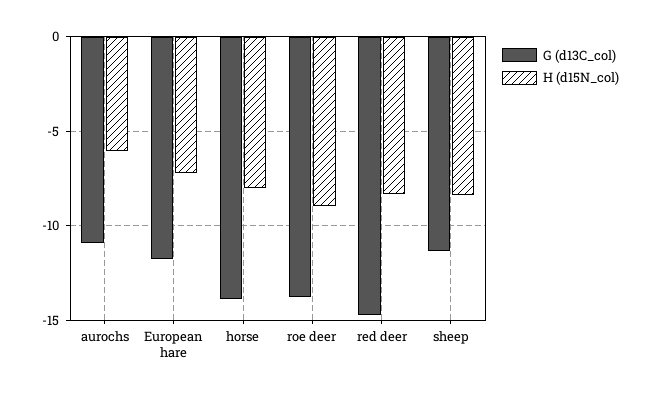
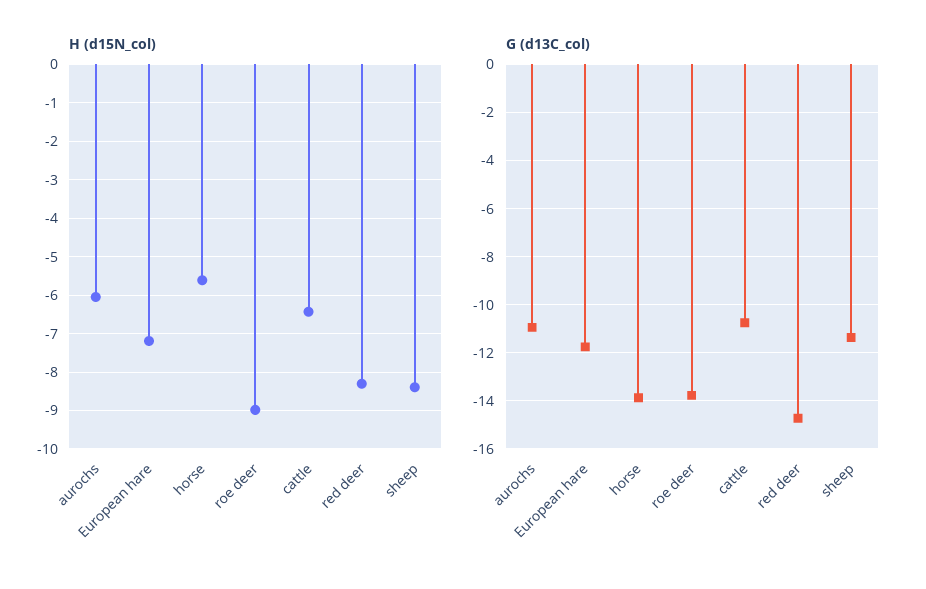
  {
    "G (d13C_col)": {
      "aurochs": -11,
      "European hare": -11.75,
      "horse": -13.75,
      "roe deer": -13.75,
      "red deer": -14.75,
-     "sheep": -11.25
+     "sheep": -11.25,
+     "cattle": -10.75
    },
    "H (d15N_col)": {
      "aurochs": -6,
      "European hare": -7.2,
-     "horse": -8,
+     "horse": -5.6,
      "roe deer": -9,
      "red deer": -8.4,
-     "sheep": -8.4
+     "sheep": -8.4,
+     "cattle": -6.4
    }
  }

